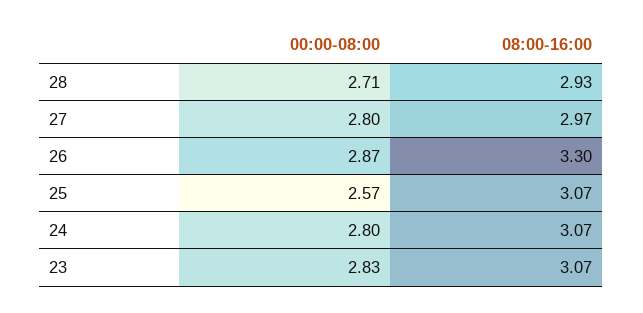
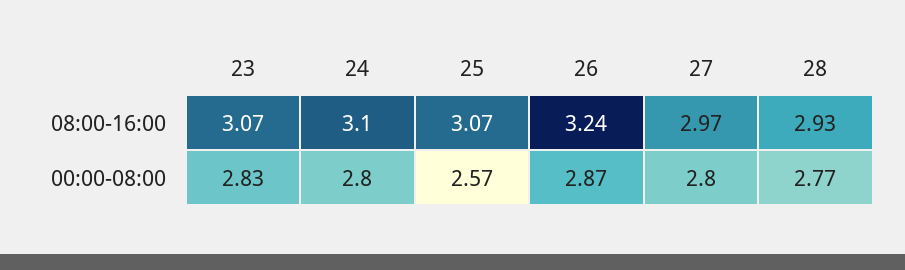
  {
    "00:00-08:00": {
-     "28": 2.71,
+     "28": 2.77,
      "27": 2.8,
      "26": 2.87,
      "25": 2.57,
      "24": 2.8,
      "23": 2.83
    },
    "08:00-16:00": {
      "28": 2.93,
      "27": 2.97,
-     "26": 3.3,
+     "26": 3.24,
      "25": 3.07,
-     "24": 3.07,
+     "24": 3.1,
      "23": 3.07
    }
  }

